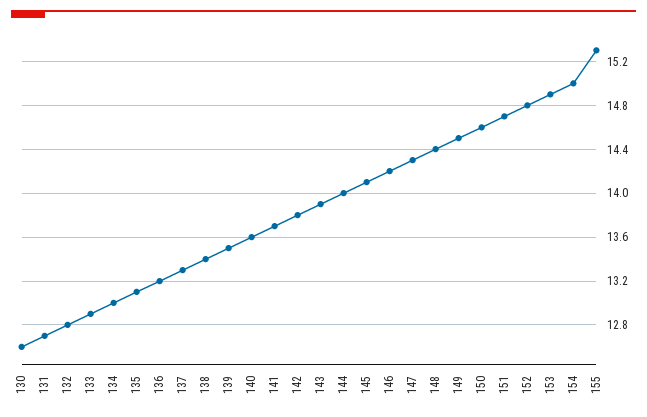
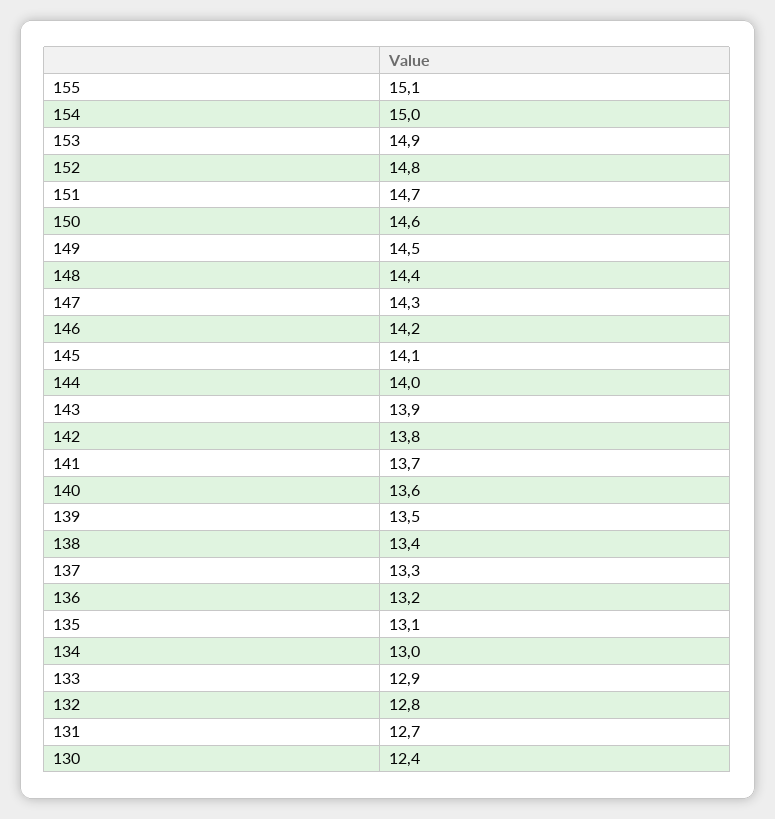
  {
-   "130": 12.6,
+   "130": 12.4,
    "131": 12.7,
    "132": 12.8,
    "133": 12.9,
    "134": 13,
    "135": 13.1,
    "136": 13.2,
    "137": 13.3,
    "138": 13.4,
    "139": 13.5,
    "140": 13.6,
    "141": 13.7,
    "142": 13.8,
    "143": 13.9,
    "144": 14,
    "145": 14.1,
    "146": 14.2,
    "147": 14.3,
    "148": 14.4,
    "149": 14.5,
    "150": 14.6,
    "151": 14.7,
    "152": 14.8,
    "153": 14.9,
    "154": 15,
-   "155": 15.3
+   "155": 15.1
  }

